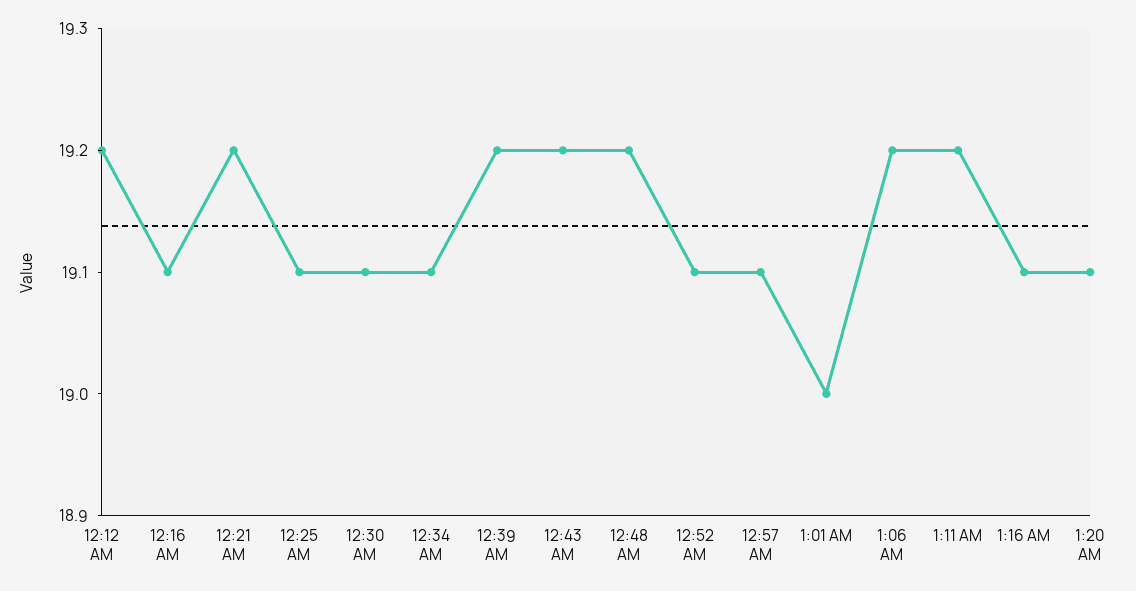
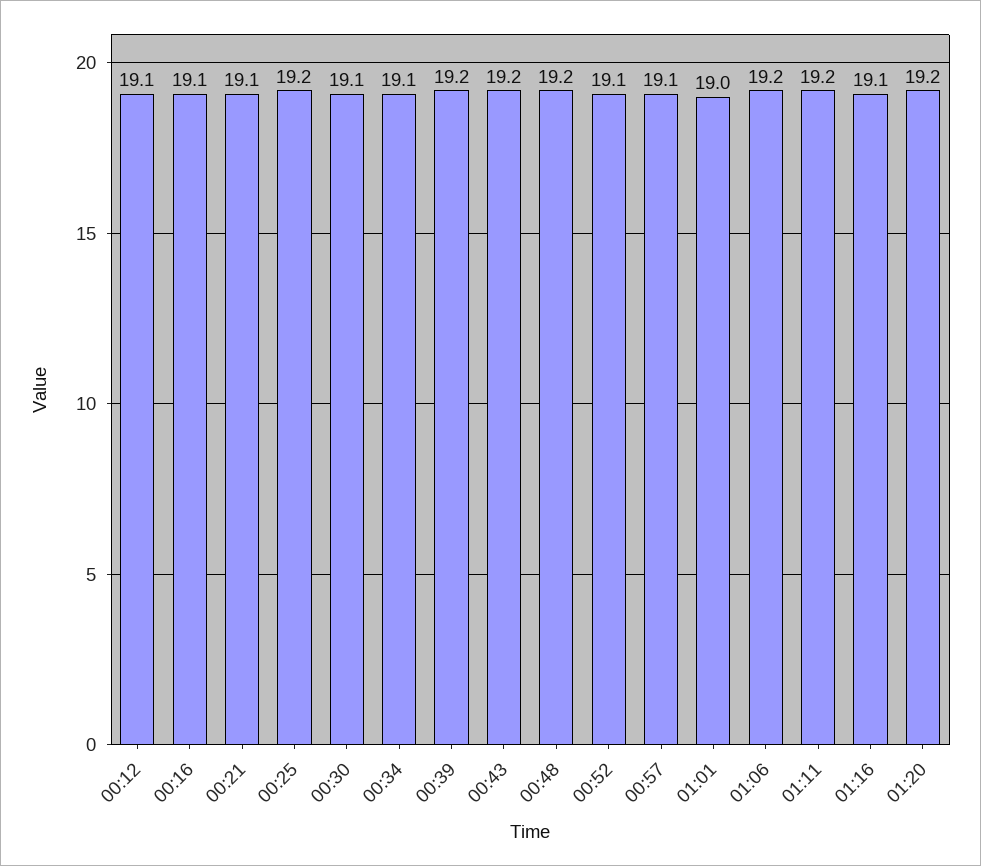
  {
-   "12:12 AM": 19.2,
+   "12:12 AM": 19.1,
    "12:16 AM": 19.1,
-   "12:21 AM": 19.2,
+   "12:21 AM": 19.1,
-   "12:25 AM": 19.1,
+   "12:25 AM": 19.2,
    "12:30 AM": 19.1,
    "12:34 AM": 19.1,
    "12:39 AM": 19.2,
    "12:43 AM": 19.2,
    "12:48 AM": 19.2,
    "12:52 AM": 19.1,
    "12:57 AM": 19.1,
    "1:01 AM": 19,
    "1:06 AM": 19.2,
    "1:11 AM": 19.2,
    "1:16 AM": 19.1,
-   "1:20 AM": 19.1
+   "1:20 AM": 19.2
  }

